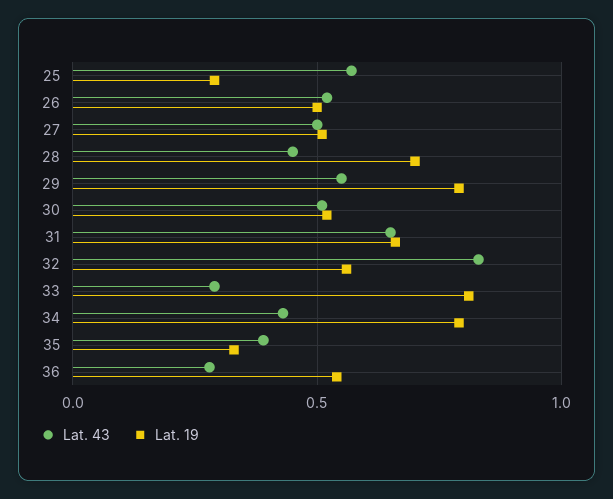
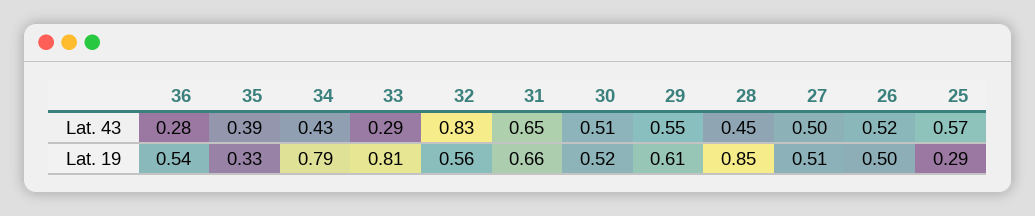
  {
    "Lat. 43": {
      "25": 0.57,
      "26": 0.52,
      "27": 0.5,
      "28": 0.45,
      "29": 0.55,
      "30": 0.51,
      "31": 0.65,
      "32": 0.83,
      "33": 0.29,
      "34": 0.43,
      "35": 0.39,
      "36": 0.28
    },
    "Lat. 19": {
      "25": 0.29,
      "26": 0.5,
      "27": 0.51,
-     "28": 0.7,
+     "28": 0.85,
-     "29": 0.8,
+     "29": 0.61,
      "30": 0.52,
      "31": 0.66,
      "32": 0.56,
      "33": 0.81,
      "34": 0.79,
      "35": 0.33,
      "36": 0.54
    }
  }

